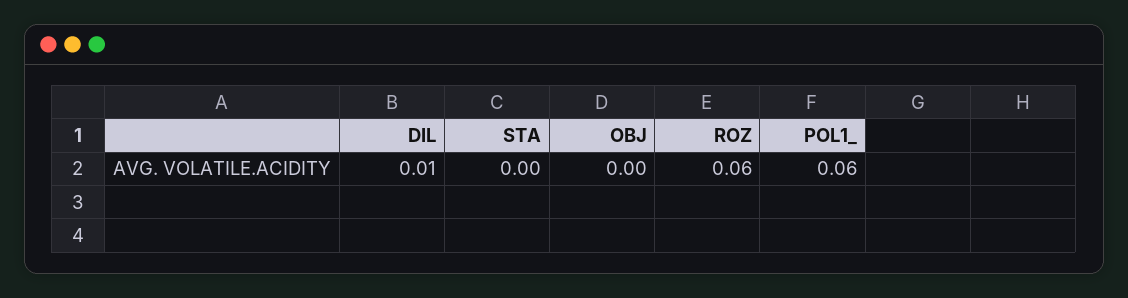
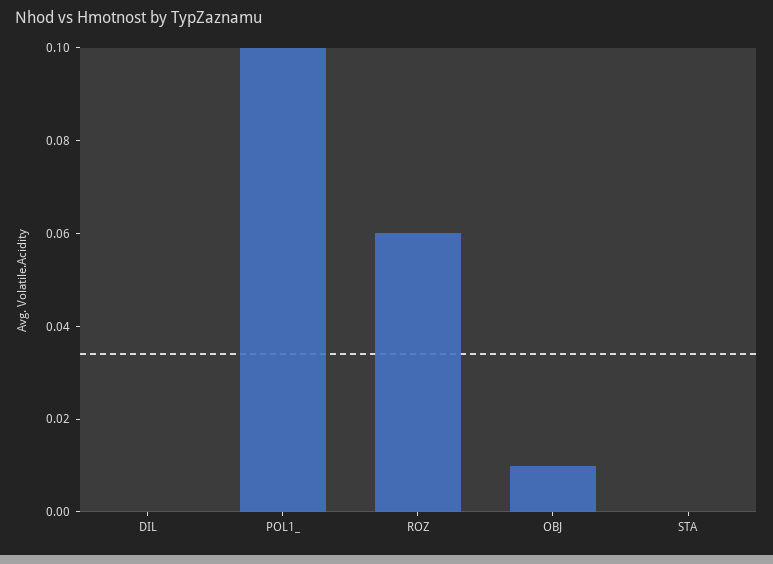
  {
-   "DIL": 0.01,
+   "DIL": 0,
    "STA": 0,
-   "OBJ": 0,
+   "OBJ": 0.01,
    "ROZ": 0.06,
-   "POL1_": 0.06
+   "POL1_": 0.1
  }

